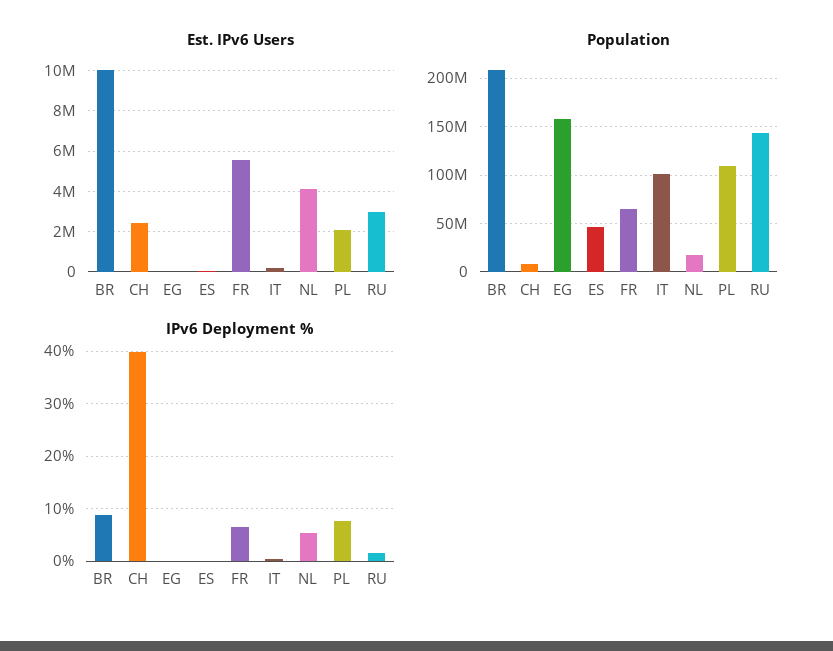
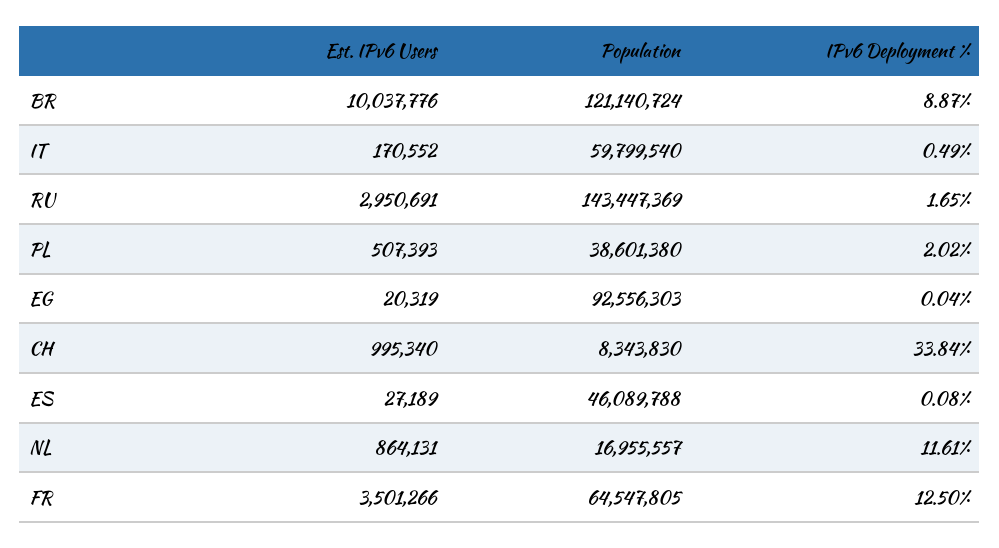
  {
    "Est. IPv6 Users": {
      "BR": 10037776,
-     "CH": 2500000,
+     "CH": 995340,
      "EG": 20319,
      "ES": 27189,
-     "FR": 5500000,
+     "FR": 3501266,
      "IT": 170552,
-     "NL": 4000000,
+     "NL": 864131,
-     "PL": 2000000,
+     "PL": 507393,
      "RU": 2950691
    },
    "Population": {
-     "BR": 210000000,
+     "BR": 121140724,
      "CH": 8343830,
-     "EG": 160000000,
+     "EG": 92556303,
      "ES": 46089788,
      "FR": 64547805,
-     "IT": 100000000,
+     "IT": 59799540,
      "NL": 16955557,
-     "PL": 110000000,
+     "PL": 38601380,
      "RU": 143447369
    },
    "IPv6 Deployment %": {
      "BR": 8.87,
-     "CH": 40,
+     "CH": 33.84,
      "EG": 0.04,
      "ES": 0.08,
-     "FR": 6,
+     "FR": 12.5,
      "IT": 0.49,
-     "NL": 6,
+     "NL": 11.61,
-     "PL": 8,
+     "PL": 2.02,
      "RU": 1.65
    }
  }

